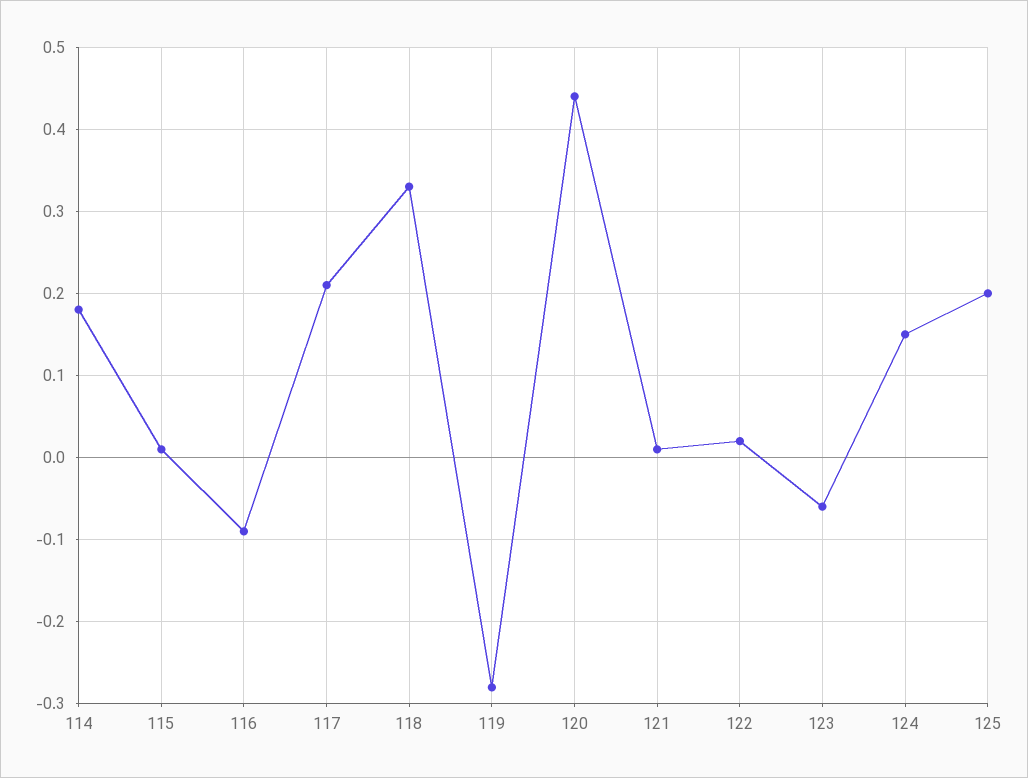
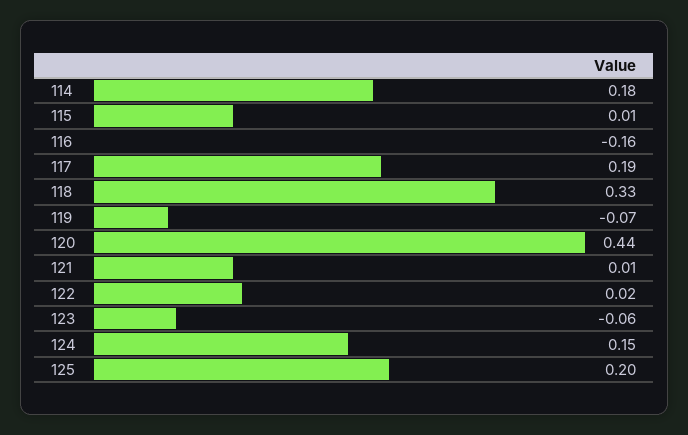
  {
    "114": 0.18,
    "115": 0.01,
-   "116": -0.09,
+   "116": -0.16,
-   "117": 0.21,
+   "117": 0.19,
    "118": 0.33,
-   "119": -0.28,
+   "119": -0.07,
    "120": 0.44,
    "121": 0.01,
    "122": 0.02,
    "123": -0.06,
    "124": 0.15,
    "125": 0.2
  }

